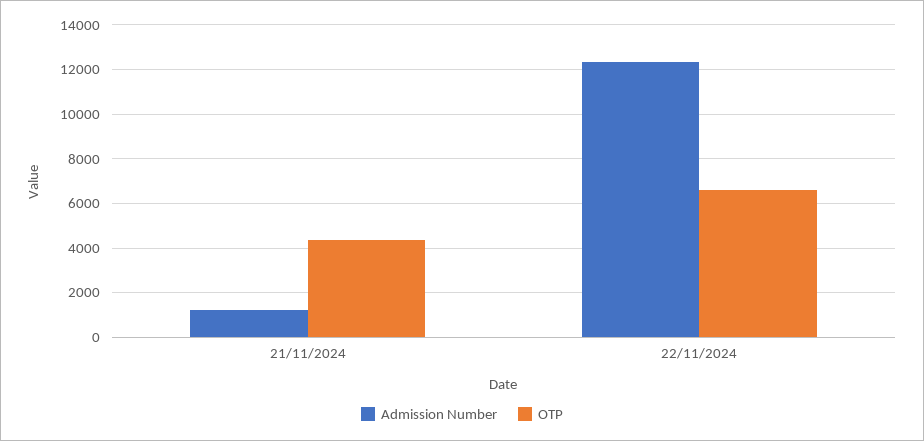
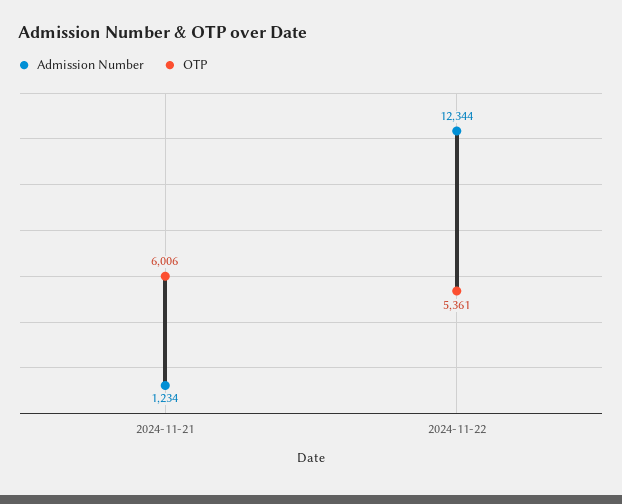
  {
    "Admission Number": {
      "21/11/2024": 1234,
      "22/11/2024": 12344
    },
    "OTP": {
-     "21/11/2024": 4500,
+     "21/11/2024": 6006,
-     "22/11/2024": 6500
+     "22/11/2024": 5361
    }
  }

